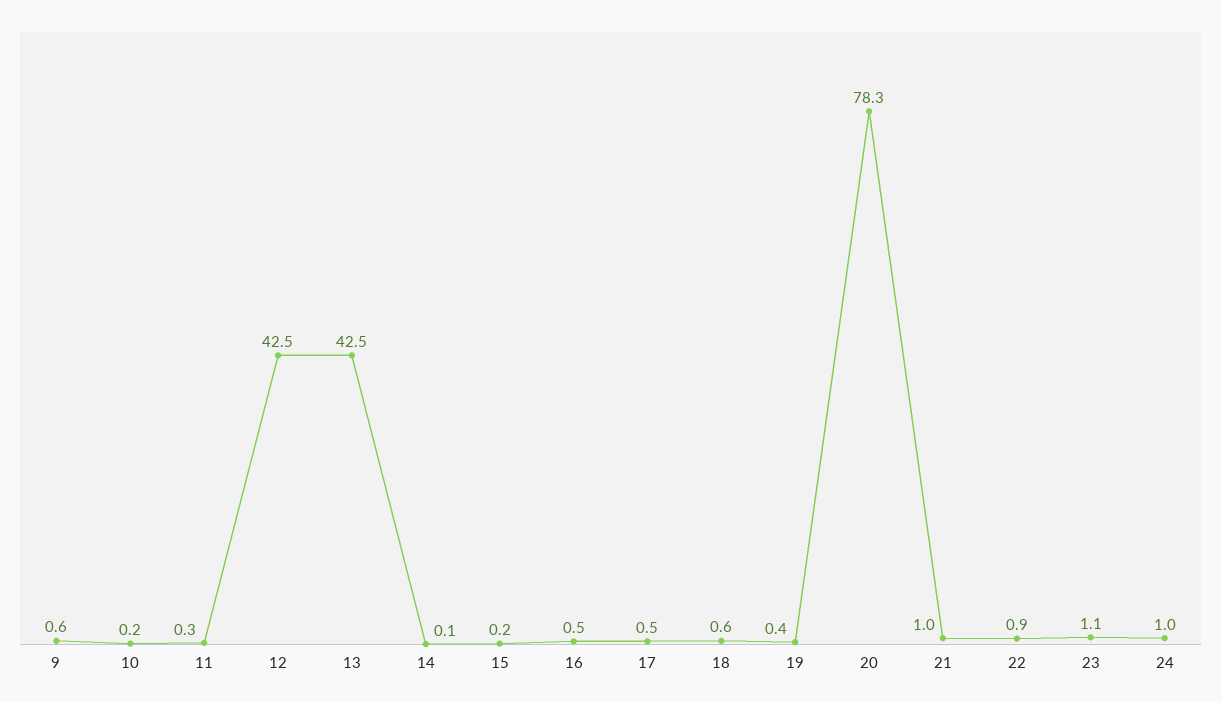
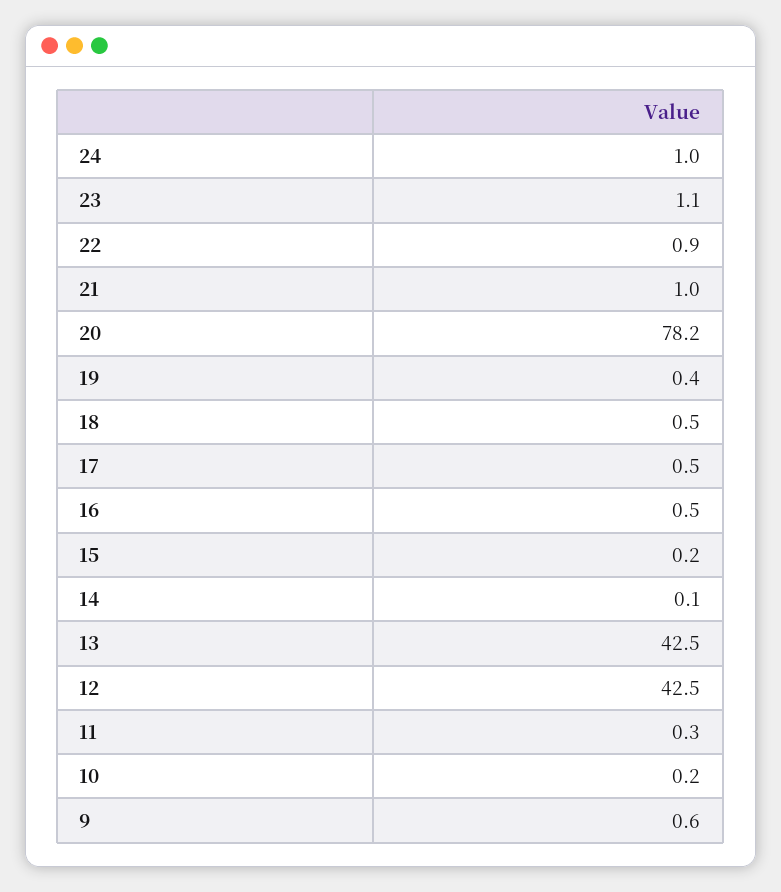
  {
    "9": 0.6,
    "10": 0.2,
    "11": 0.3,
    "12": 42.5,
    "13": 42.5,
    "14": 0.1,
    "15": 0.2,
    "16": 0.5,
    "17": 0.5,
-   "18": 0.6,
+   "18": 0.5,
    "19": 0.4,
-   "20": 78.3,
+   "20": 78.2,
    "21": 1,
    "22": 0.9,
    "23": 1.1,
    "24": 1
  }

